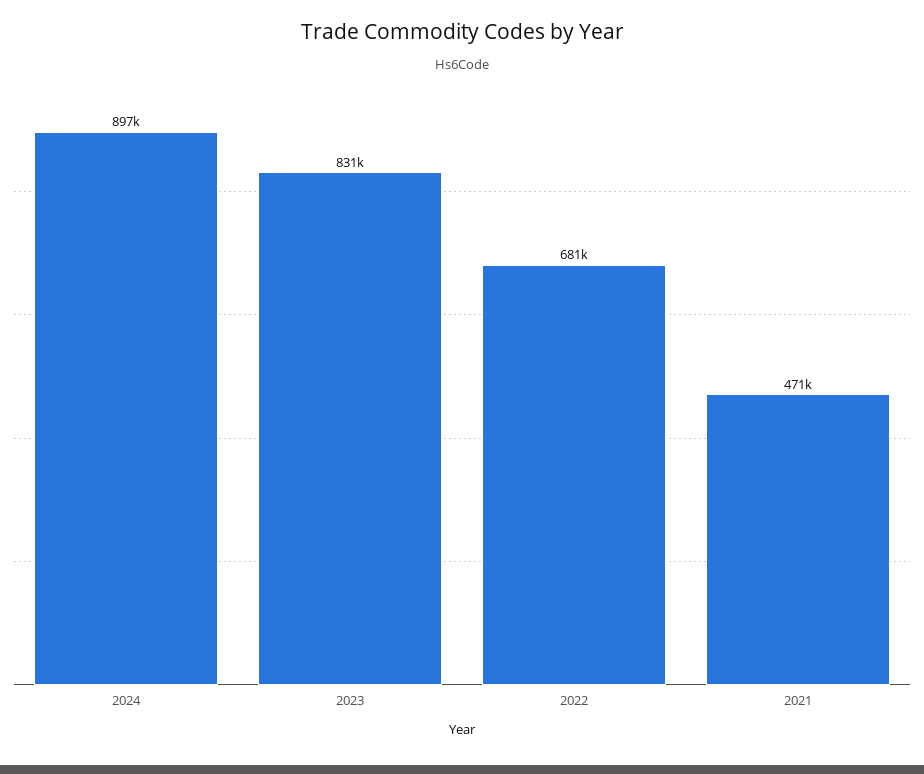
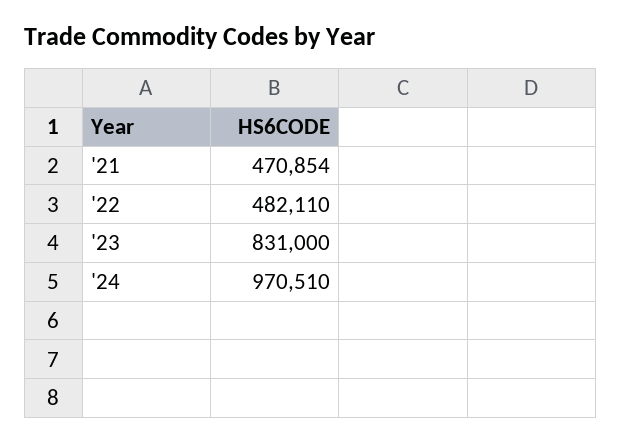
  {
-   "2024": 897000,
+   "2024": 970510,
    "2023": 831000,
-   "2022": 681000,
+   "2022": 482110,
    "2021": 470854
  }

